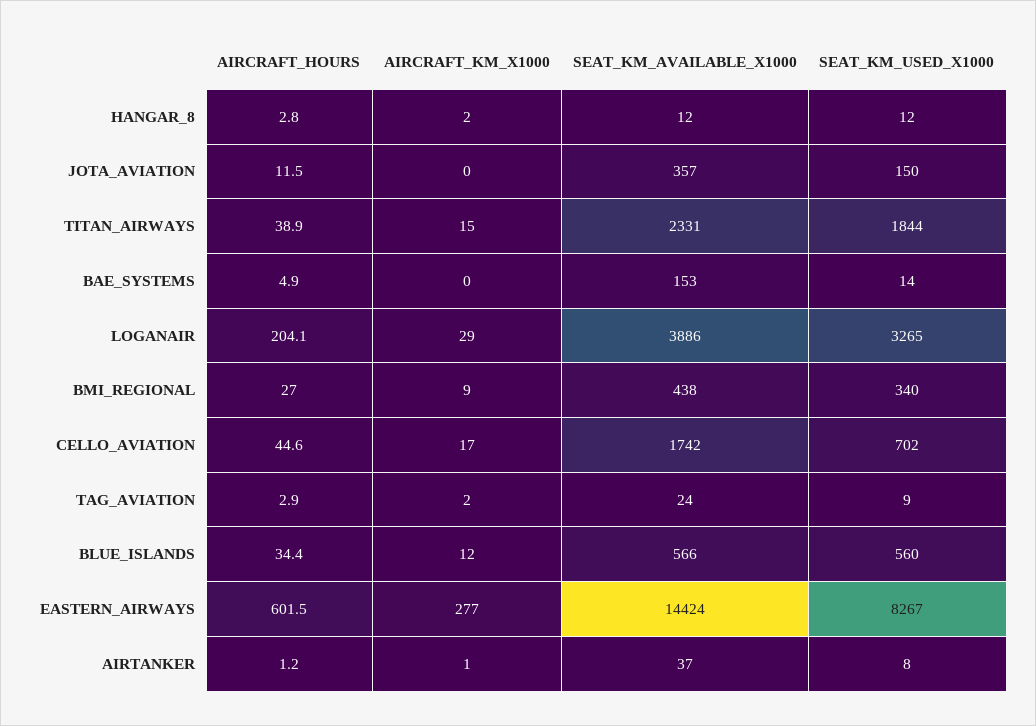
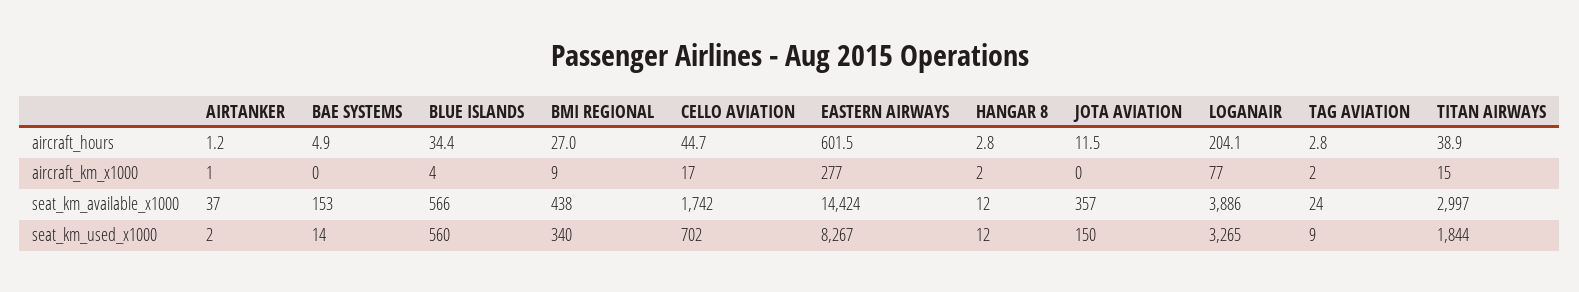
  {
    "AIRCRAFT_HOURS": {
      "HANGAR_8": 2.8,
      "JOTA_AVIATION": 11.5,
      "TITAN_AIRWAYS": 38.9,
      "BAE_SYSTEMS": 4.9,
      "LOGANAIR": 204.1,
      "BMI_REGIONAL": 27,
-     "CELLO_AVIATION": 44.6,
+     "CELLO_AVIATION": 44.7,
-     "TAG_AVIATION": 2.9,
+     "TAG_AVIATION": 2.8,
      "BLUE_ISLANDS": 34.4,
      "EASTERN_AIRWAYS": 601.5,
      "AIRTANKER": 1.2
    },
    "AIRCRAFT_KM_X1000": {
      "HANGAR_8": 2,
      "JOTA_AVIATION": 0,
      "TITAN_AIRWAYS": 15,
      "BAE_SYSTEMS": 0,
-     "LOGANAIR": 29,
+     "LOGANAIR": 77,
      "BMI_REGIONAL": 9,
      "CELLO_AVIATION": 17,
      "TAG_AVIATION": 2,
-     "BLUE_ISLANDS": 12,
+     "BLUE_ISLANDS": 4,
      "EASTERN_AIRWAYS": 277,
      "AIRTANKER": 1
    },
    "SEAT_KM_AVAILABLE_X1000": {
      "HANGAR_8": 12,
      "JOTA_AVIATION": 357,
-     "TITAN_AIRWAYS": 2331,
+     "TITAN_AIRWAYS": 2997,
      "BAE_SYSTEMS": 153,
      "LOGANAIR": 3886,
      "BMI_REGIONAL": 438,
      "CELLO_AVIATION": 1742,
      "TAG_AVIATION": 24,
      "BLUE_ISLANDS": 566,
      "EASTERN_AIRWAYS": 14424,
      "AIRTANKER": 37
    },
    "SEAT_KM_USED_X1000": {
      "HANGAR_8": 12,
      "JOTA_AVIATION": 150,
      "TITAN_AIRWAYS": 1844,
      "BAE_SYSTEMS": 14,
      "LOGANAIR": 3265,
      "BMI_REGIONAL": 340,
      "CELLO_AVIATION": 702,
      "TAG_AVIATION": 9,
      "BLUE_ISLANDS": 560,
      "EASTERN_AIRWAYS": 8267,
-     "AIRTANKER": 8
+     "AIRTANKER": 2
    }
  }

